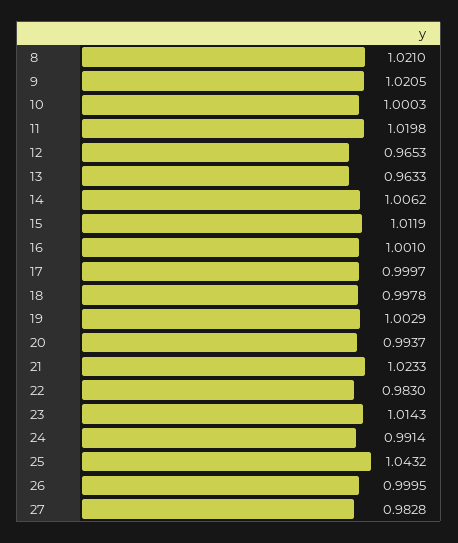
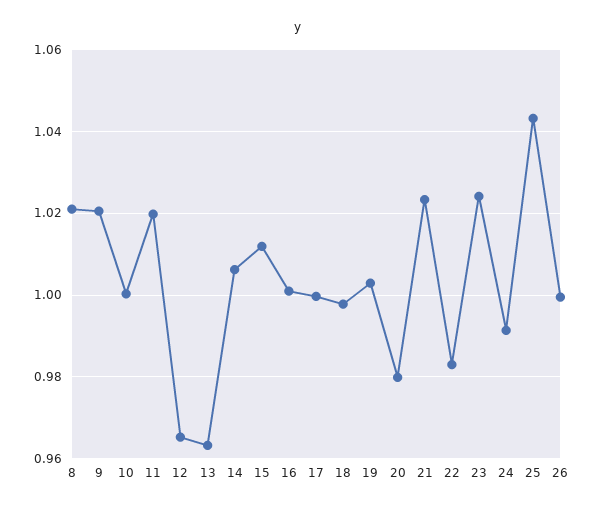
  {
    "8": 1.021,
    "9": 1.0205,
    "10": 1.0003,
    "11": 1.0198,
    "12": 0.9653,
    "13": 0.9633,
    "14": 1.0062,
    "15": 1.0119,
    "16": 1.001,
    "17": 0.9997,
    "18": 0.9978,
    "19": 1.0029,
-   "20": 0.9937,
+   "20": 0.98,
    "21": 1.0233,
    "22": 0.983,
-   "23": 1.0143,
+   "23": 1.024,
    "24": 0.9914,
    "25": 1.0432,
-   "26": 0.9995,
+   "26": 0.9995
-   "27": 0.9828
  }

